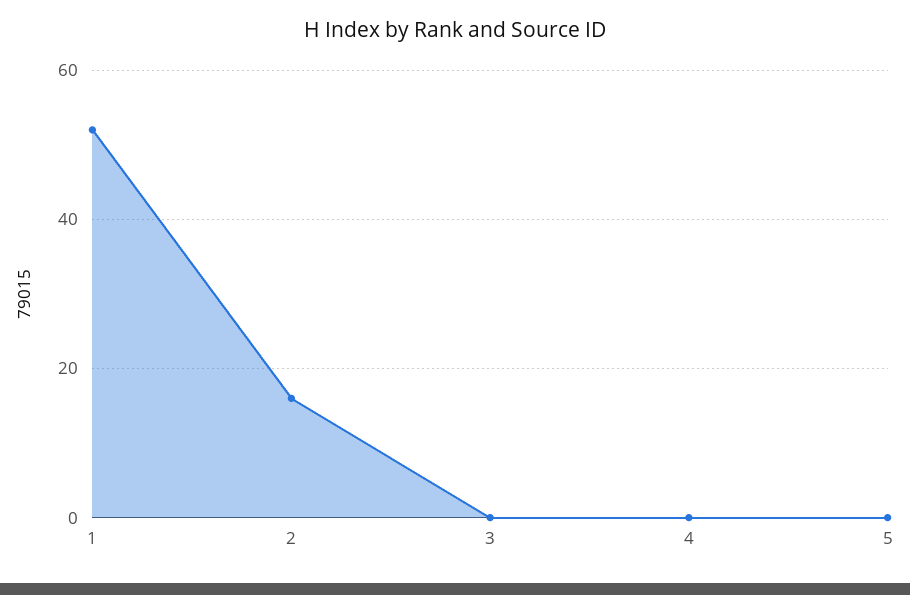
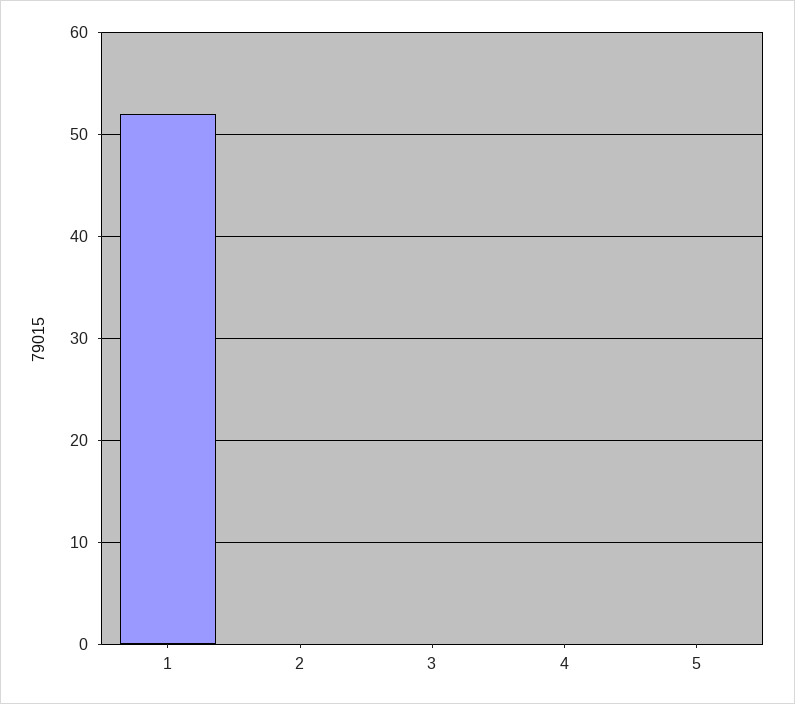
  {
    "1": 52,
-   "2": 15,
+   "2": 0,
    "3": 0,
    "4": 0,
    "5": 0
  }

